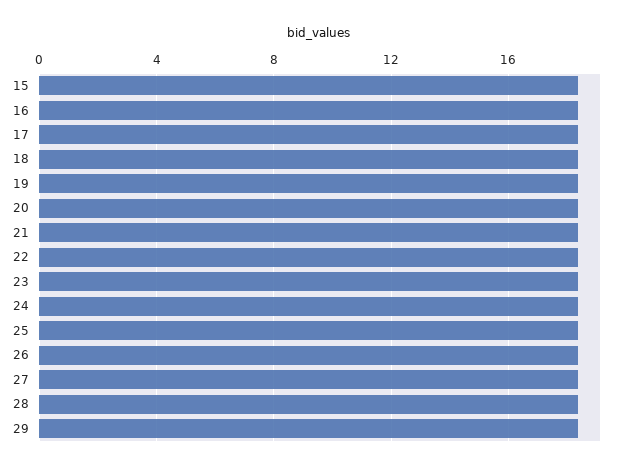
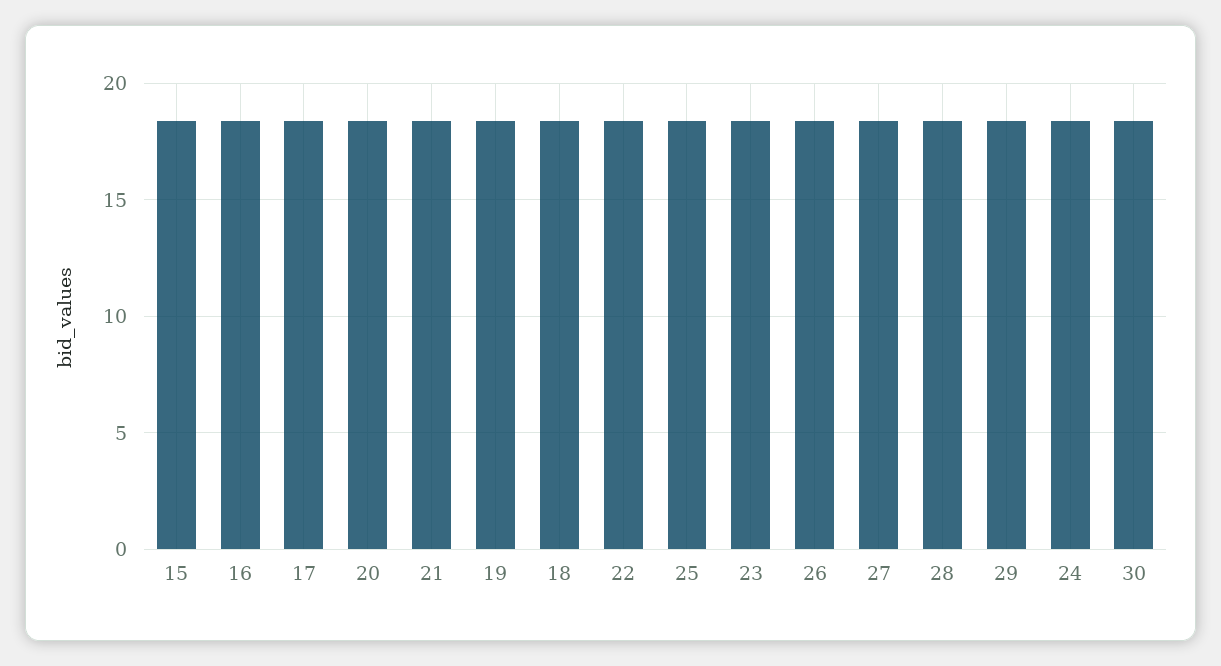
  {
    "15": 18.5,
    "16": 18.5,
    "17": 18.5,
    "18": 18.5,
    "19": 18.5,
    "20": 18.5,
    "21": 18.5,
    "22": 18.5,
    "23": 18.5,
    "24": 18.5,
    "25": 18.5,
    "26": 18.5,
    "27": 18.5,
    "28": 18.5,
-   "29": 18.5
+   "29": 18.5,
+   "30": 18.5
  }

